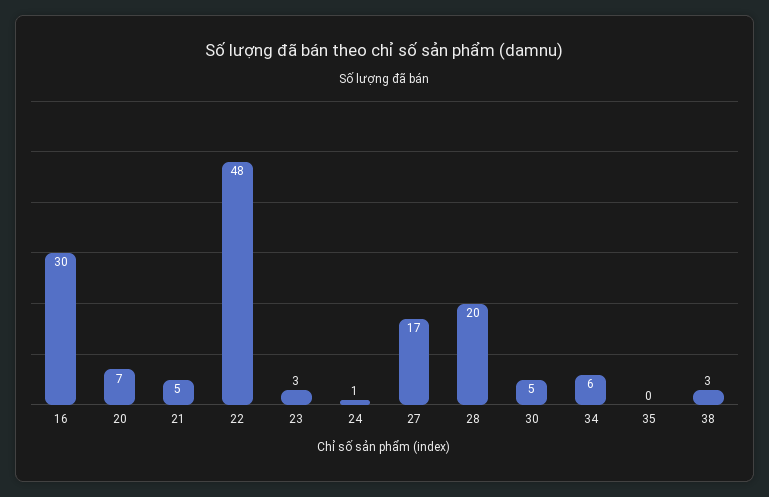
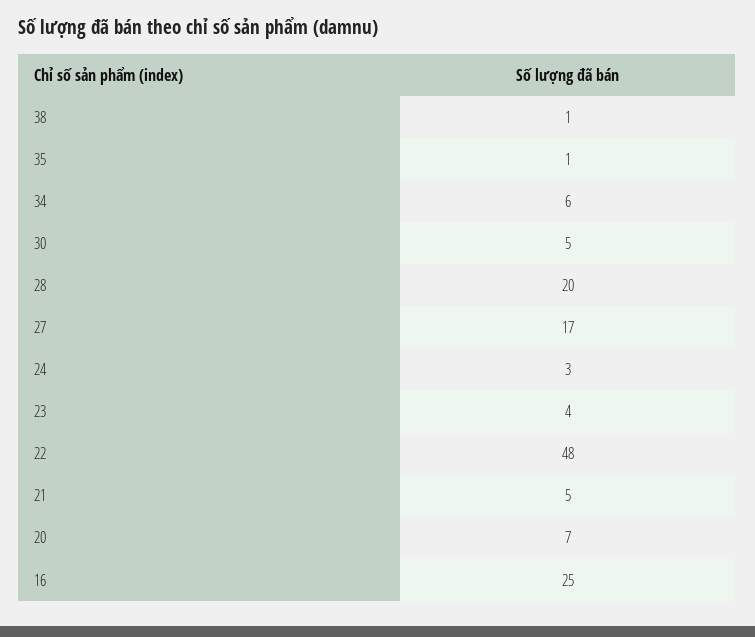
  {
-   "16": 30,
+   "16": 25,
    "20": 7,
    "21": 5,
    "22": 48,
-   "23": 3,
+   "23": 4,
-   "24": 1,
+   "24": 3,
    "27": 17,
    "28": 20,
    "30": 5,
    "34": 6,
-   "35": 0,
+   "35": 1,
-   "38": 3
+   "38": 1
  }

